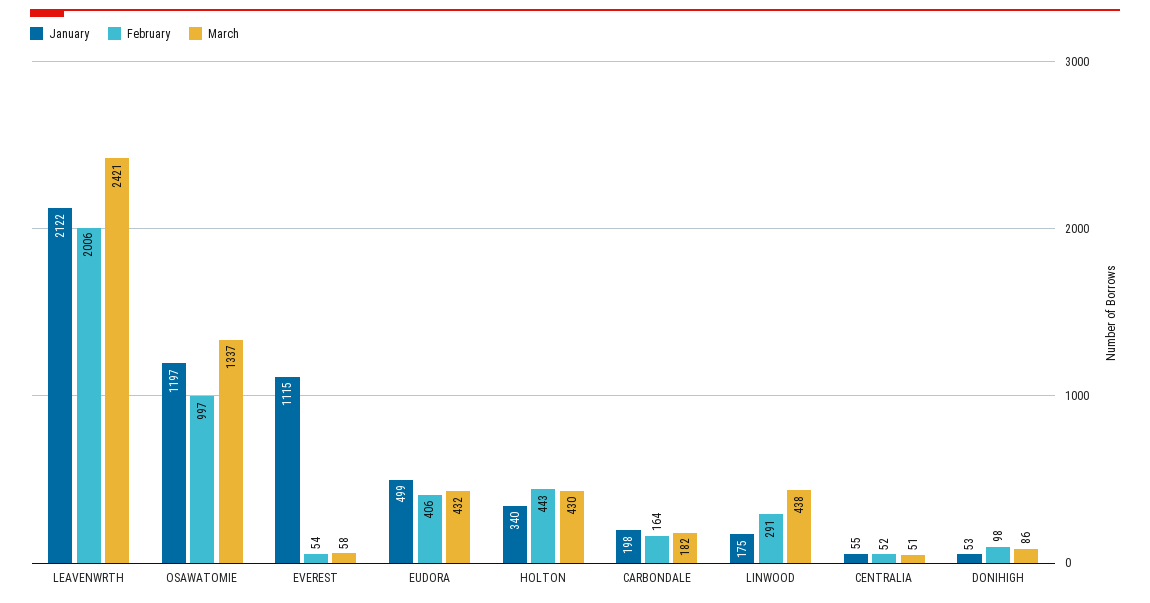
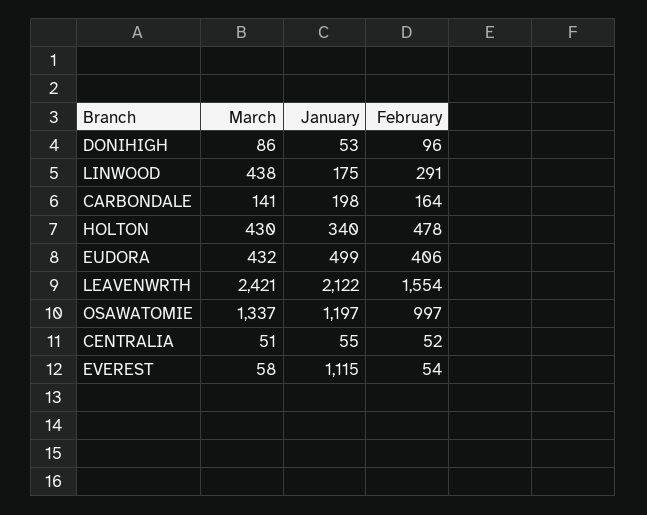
  {
    "January": {
      "LEAVENWRTH": 2122,
      "OSAWATOMIE": 1197,
      "EVEREST": 1115,
      "EUDORA": 499,
      "HOLTON": 340,
      "CARBONDALE": 198,
      "LINWOOD": 175,
      "CENTRALIA": 55,
      "DONIHIGH": 53
    },
    "February": {
-     "LEAVENWRTH": 2006,
+     "LEAVENWRTH": 1554,
      "OSAWATOMIE": 997,
      "EVEREST": 54,
      "EUDORA": 406,
-     "HOLTON": 443,
+     "HOLTON": 478,
      "CARBONDALE": 164,
      "LINWOOD": 291,
      "CENTRALIA": 52,
-     "DONIHIGH": 98
+     "DONIHIGH": 96
    },
    "March": {
      "LEAVENWRTH": 2421,
      "OSAWATOMIE": 1337,
      "EVEREST": 58,
      "EUDORA": 432,
      "HOLTON": 430,
-     "CARBONDALE": 182,
+     "CARBONDALE": 141,
      "LINWOOD": 438,
      "CENTRALIA": 51,
      "DONIHIGH": 86
    }
  }

